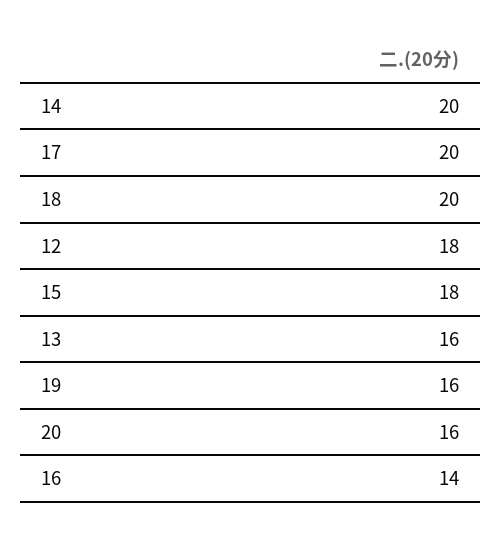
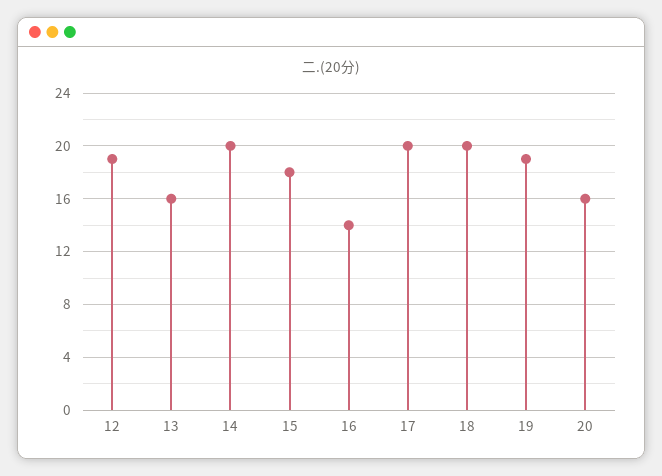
  {
    "14": 20,
    "17": 20,
    "18": 20,
-   "12": 18,
+   "12": 19,
    "15": 18,
    "13": 16,
-   "19": 16,
+   "19": 19,
    "20": 16,
    "16": 14
  }

